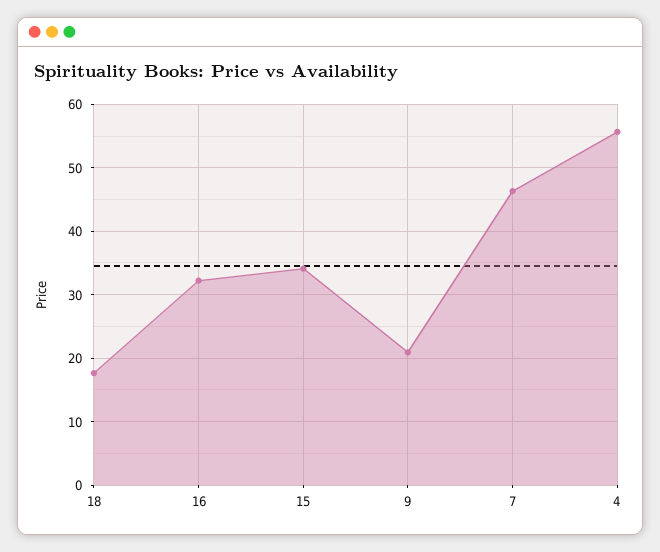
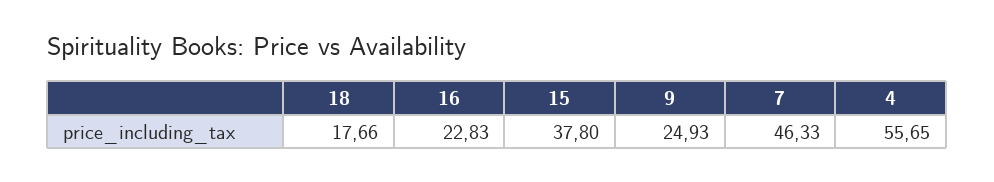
  {
    "18": 17.66,
-   "16": 32,
+   "16": 22.83,
-   "15": 34,
+   "15": 37.8,
-   "9": 21,
+   "9": 24.93,
    "7": 46.33,
    "4": 55.65
  }

